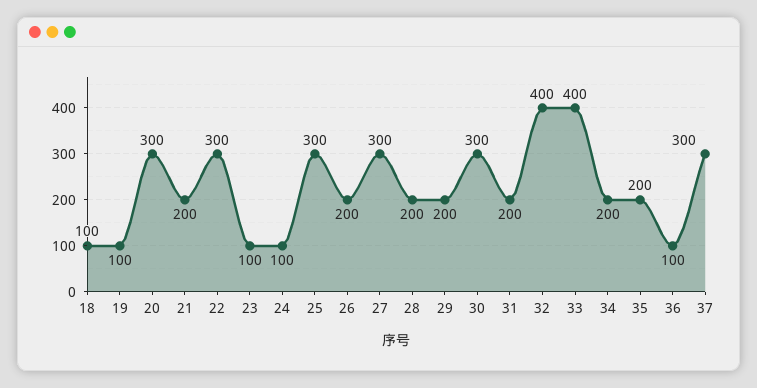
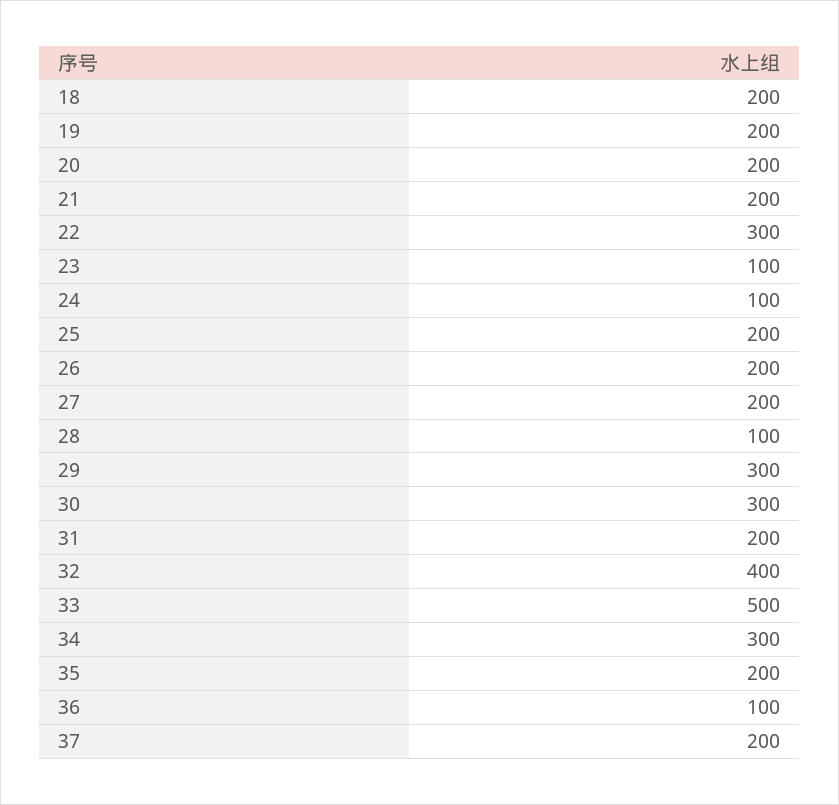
  {
-   "18": 100,
+   "18": 200,
-   "19": 100,
+   "19": 200,
-   "20": 300,
+   "20": 200,
    "21": 200,
    "22": 300,
    "23": 100,
    "24": 100,
-   "25": 300,
+   "25": 200,
    "26": 200,
-   "27": 300,
+   "27": 200,
-   "28": 200,
+   "28": 100,
-   "29": 200,
+   "29": 300,
    "30": 300,
    "31": 200,
    "32": 400,
-   "33": 400,
+   "33": 500,
-   "34": 200,
+   "34": 300,
    "35": 200,
    "36": 100,
-   "37": 300
+   "37": 200
  }

